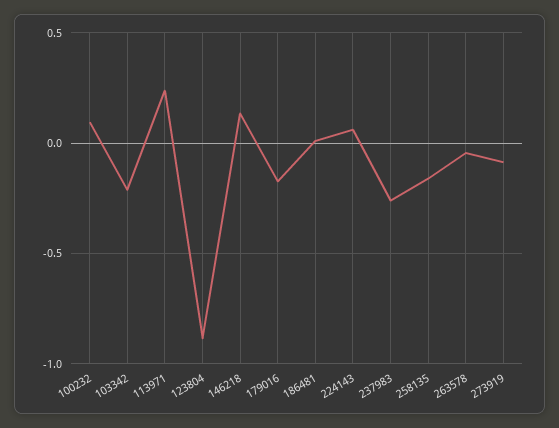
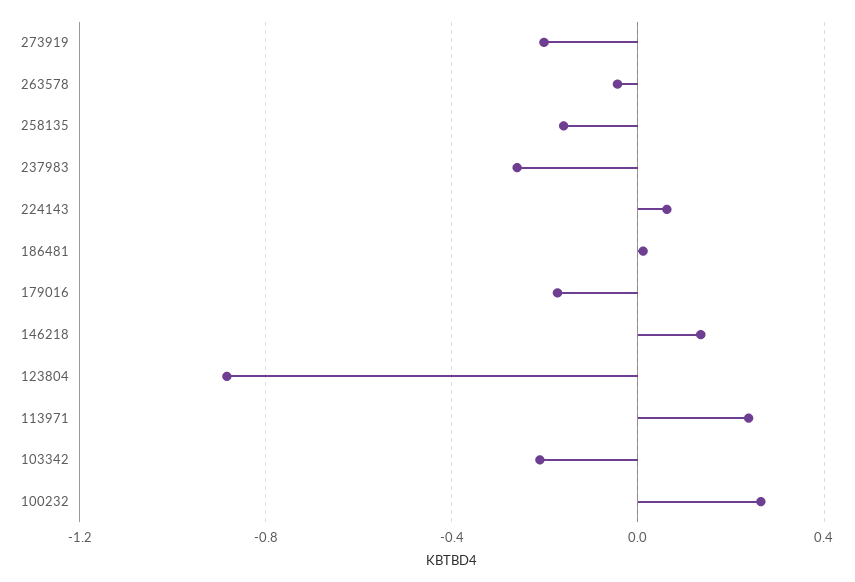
  {
-   "100232": 0.1,
+   "100232": 0.25,
    "103342": -0.2,
    "113971": 0.25,
    "123804": -0.9,
    "146218": 0.15,
    "179016": -0.15,
    "186481": 0,
    "224143": 0.05,
    "237983": -0.25,
    "258135": -0.15,
    "263578": -0.05,
-   "273919": -0.1
+   "273919": -0.2
  }

